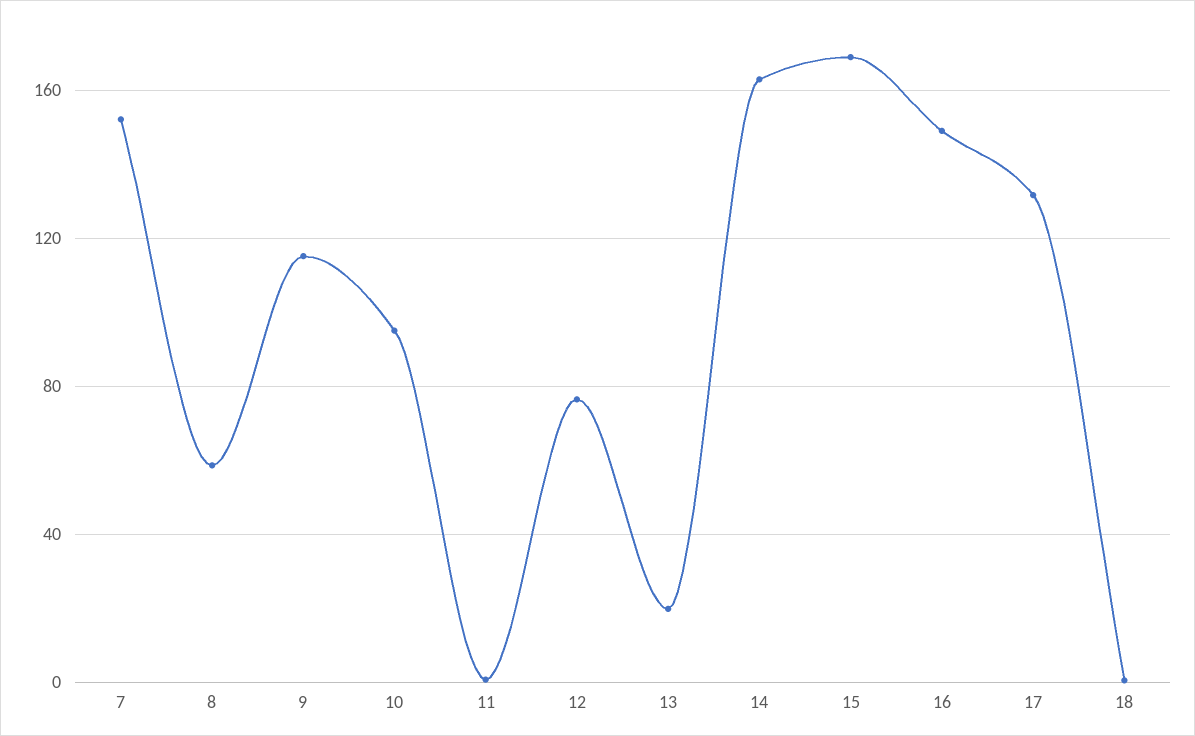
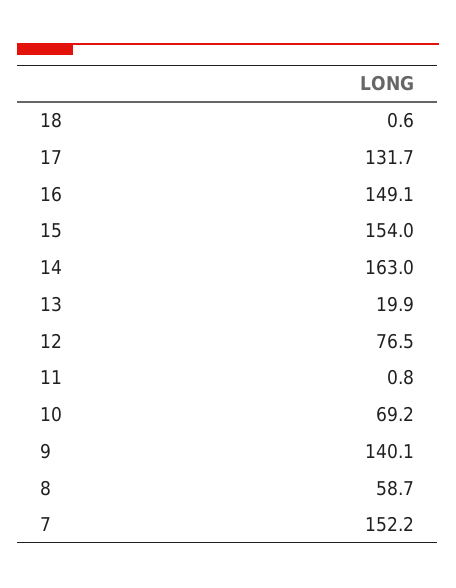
  {
    "7": 152.2,
    "8": 58.7,
-   "9": 115,
+   "9": 140.1,
-   "10": 95,
+   "10": 69.2,
    "11": 0.8,
    "12": 76.5,
    "13": 19.9,
    "14": 163,
-   "15": 170,
+   "15": 154,
    "16": 149.1,
    "17": 131.7,
    "18": 0.6
  }

